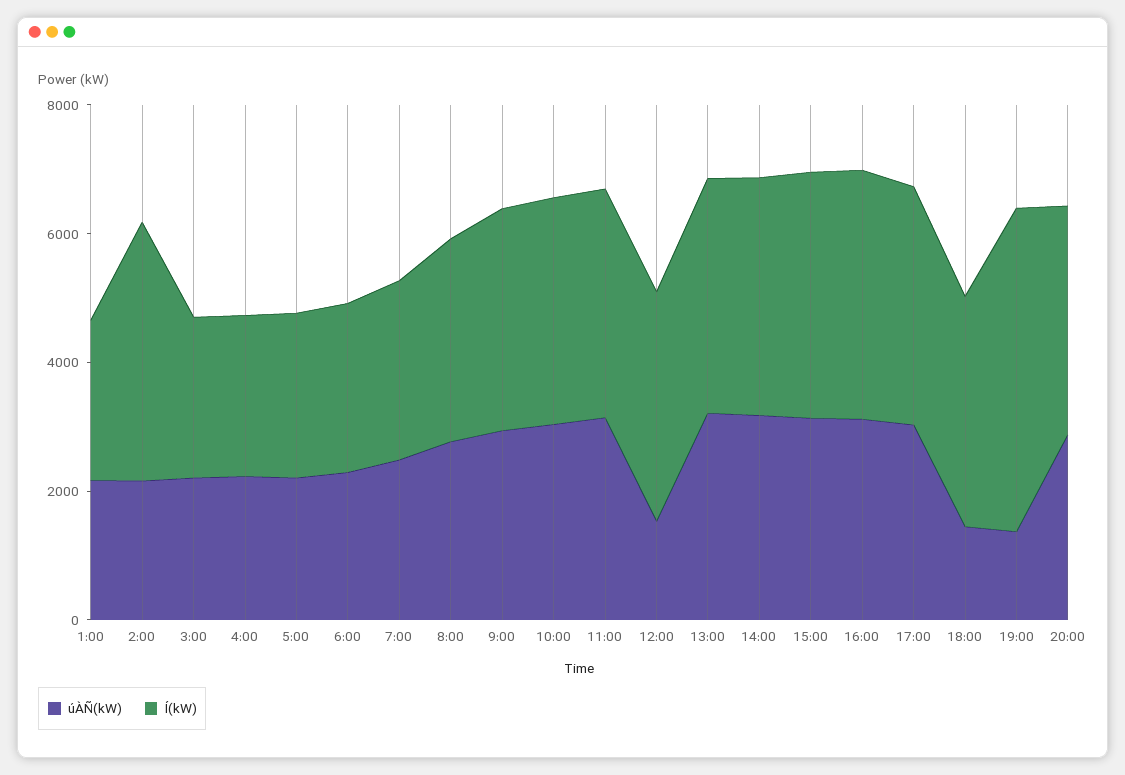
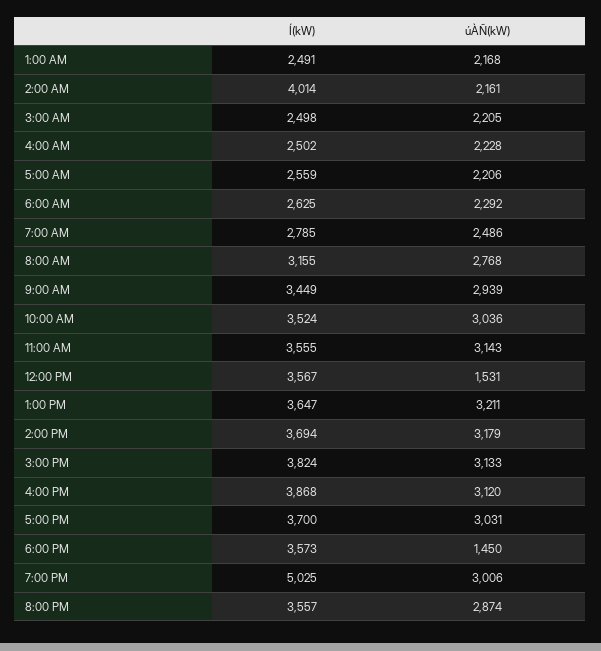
  {
    "úÀÑ(kW)": {
      "1:00": 2168,
      "2:00": 2161,
      "3:00": 2205,
      "4:00": 2228,
      "5:00": 2206,
      "6:00": 2292,
      "7:00": 2486,
      "8:00": 2768,
      "9:00": 2939,
      "10:00": 3036,
      "11:00": 3143,
      "12:00": 1531,
      "13:00": 3211,
      "14:00": 3179,
      "15:00": 3133,
      "16:00": 3120,
      "17:00": 3031,
      "18:00": 1450,
-     "19:00": 1500,
+     "19:00": 3006,
      "20:00": 2874
    },
    "Í(kW)": {
      "1:00": 2491,
      "2:00": 4014,
      "3:00": 2498,
      "4:00": 2502,
      "5:00": 2559,
      "6:00": 2625,
      "7:00": 2785,
      "8:00": 3155,
      "9:00": 3449,
      "10:00": 3524,
      "11:00": 3555,
      "12:00": 3567,
      "13:00": 3647,
      "14:00": 3694,
      "15:00": 3824,
      "16:00": 3868,
      "17:00": 3700,
      "18:00": 3573,
      "19:00": 5025,
      "20:00": 3557
    }
  }

